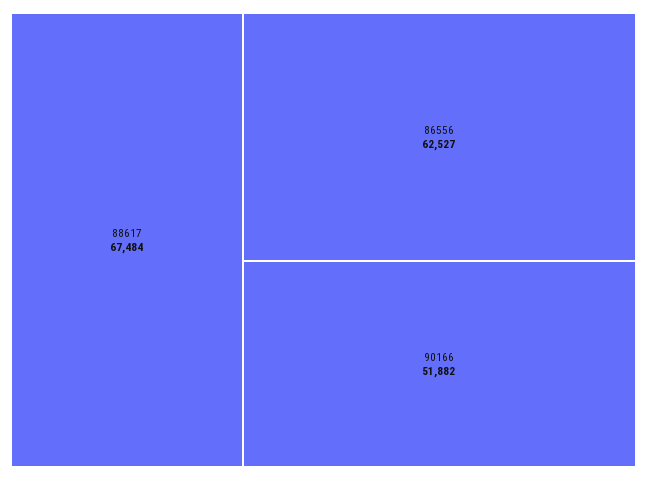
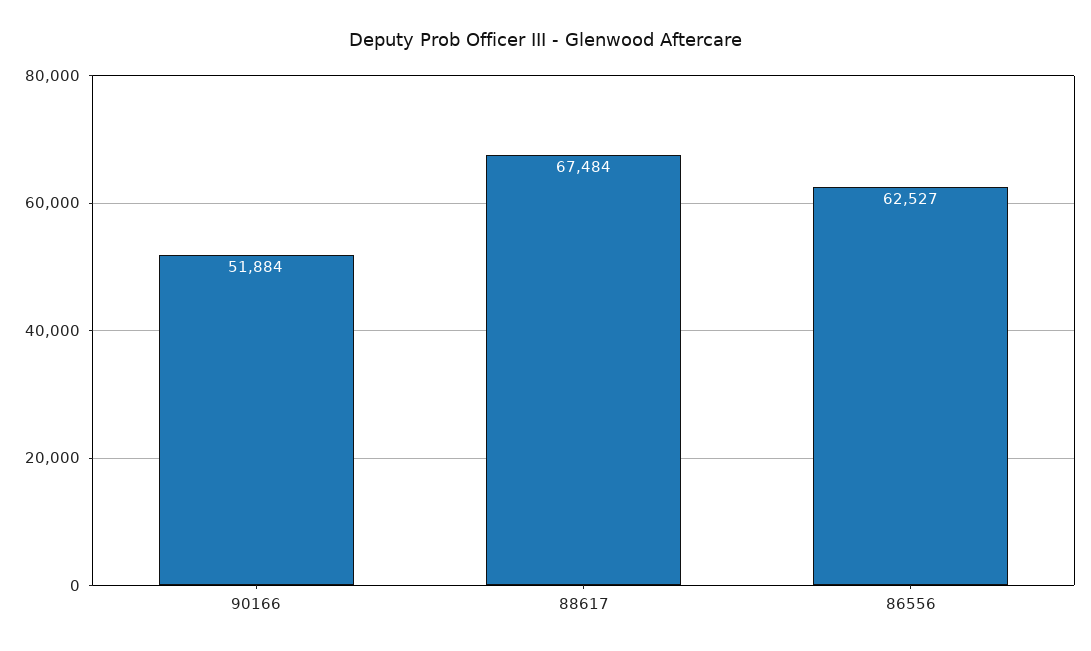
  {
    "88617": 67484,
    "86556": 62527,
-   "90166": 51882
+   "90166": 51884
  }

